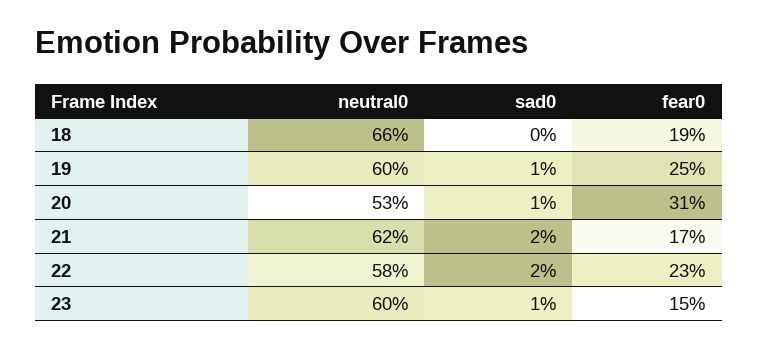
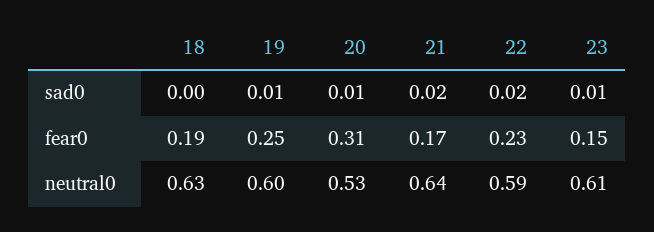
  {
    "neutral0": {
-     "18": 0.66,
+     "18": 0.63,
      "19": 0.6,
      "20": 0.53,
-     "21": 0.62,
+     "21": 0.64,
-     "22": 0.58,
+     "22": 0.59,
-     "23": 0.6
+     "23": 0.61
    },
    "sad0": {
      "18": 0,
      "19": 0.01,
      "20": 0.01,
      "21": 0.02,
      "22": 0.02,
      "23": 0.01
    },
    "fear0": {
      "18": 0.19,
      "19": 0.25,
      "20": 0.31,
      "21": 0.17,
      "22": 0.23,
      "23": 0.15
    }
  }

